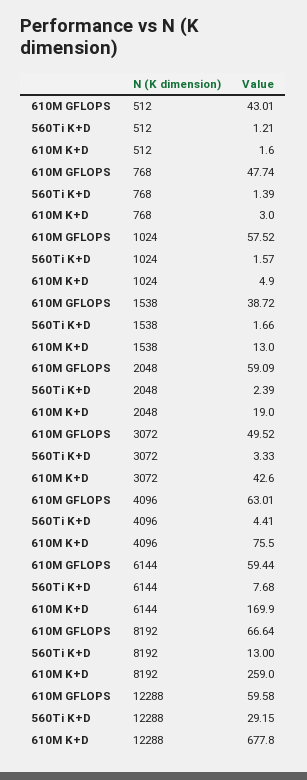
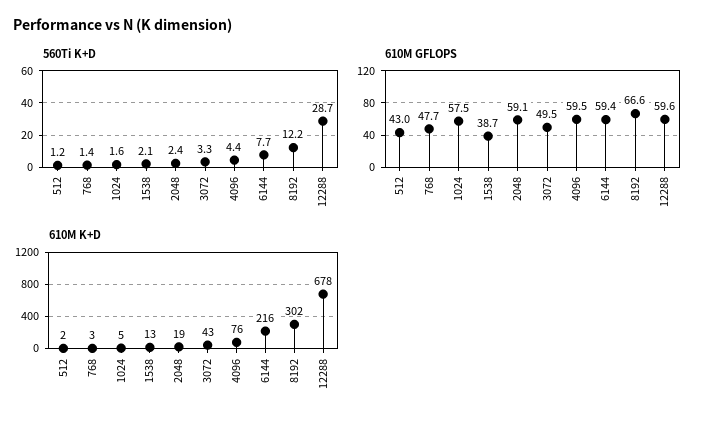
  {
    "610M GFLOPS": {
      "512": 43.01,
      "768": 47.74,
      "1024": 57.52,
      "1538": 38.72,
      "2048": 59.09,
      "3072": 49.52,
-     "4096": 63.01,
+     "4096": 59.5,
      "6144": 59.44,
      "8192": 66.64,
      "12288": 59.58
    },
    "560Ti K+D": {
      "512": 1.21,
      "768": 1.39,
      "1024": 1.57,
-     "1538": 1.66,
+     "1538": 2.1,
      "2048": 2.39,
      "3072": 3.33,
      "4096": 4.41,
      "6144": 7.68,
-     "8192": 13,
+     "8192": 12.2,
-     "12288": 29.15
+     "12288": 28.7
    },
    "610M K+D": {
      "512": 1.6,
      "768": 3,
      "1024": 4.9,
      "1538": 13,
      "2048": 19,
      "3072": 42.6,
      "4096": 75.5,
-     "6144": 169.9,
+     "6144": 216,
-     "8192": 259,
+     "8192": 302,
      "12288": 677.8
    }
  }

